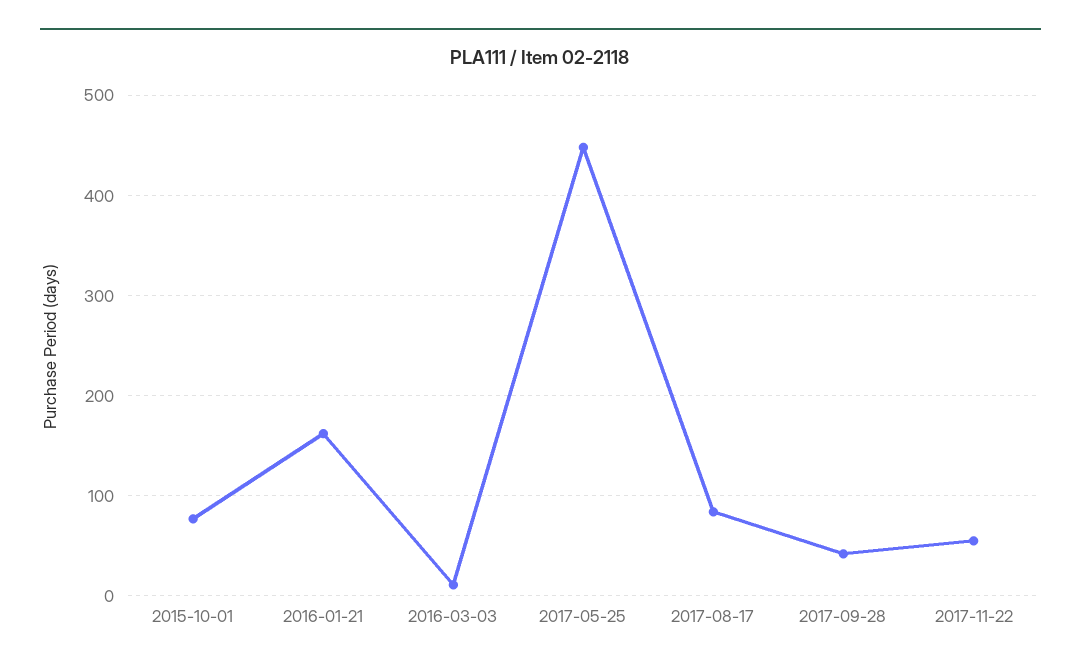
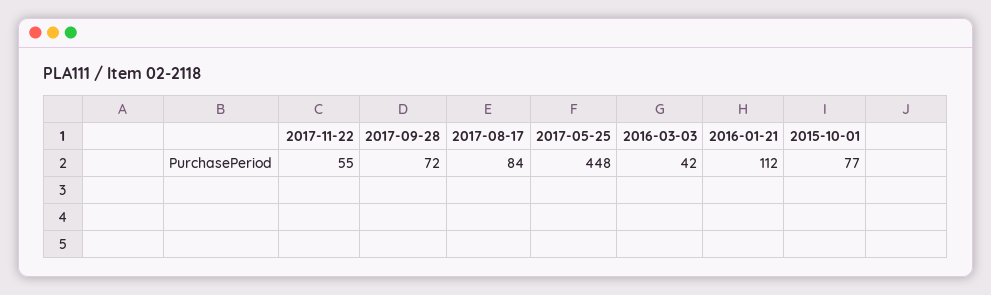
  {
    "2015-10-01": 77,
-   "2016-01-21": 160,
+   "2016-01-21": 112,
-   "2016-03-03": 10,
+   "2016-03-03": 42,
    "2017-05-25": 448,
    "2017-08-17": 84,
-   "2017-09-28": 40,
+   "2017-09-28": 72,
    "2017-11-22": 55
  }

